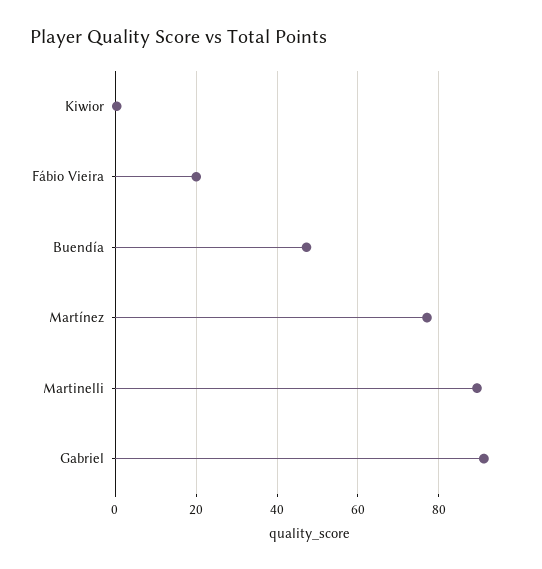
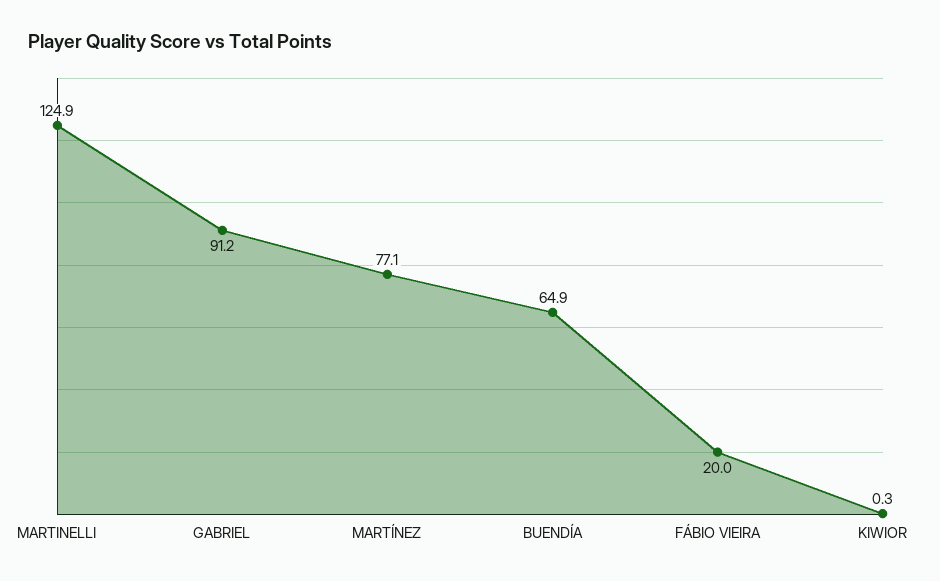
  {
    "Kiwior": 0.3,
    "Fábio Vieira": 20,
-   "Buendía": 48,
+   "Buendía": 64.9,
    "Martínez": 77.1,
-   "Martinelli": 90,
+   "Martinelli": 124.9,
    "Gabriel": 91.2
  }

